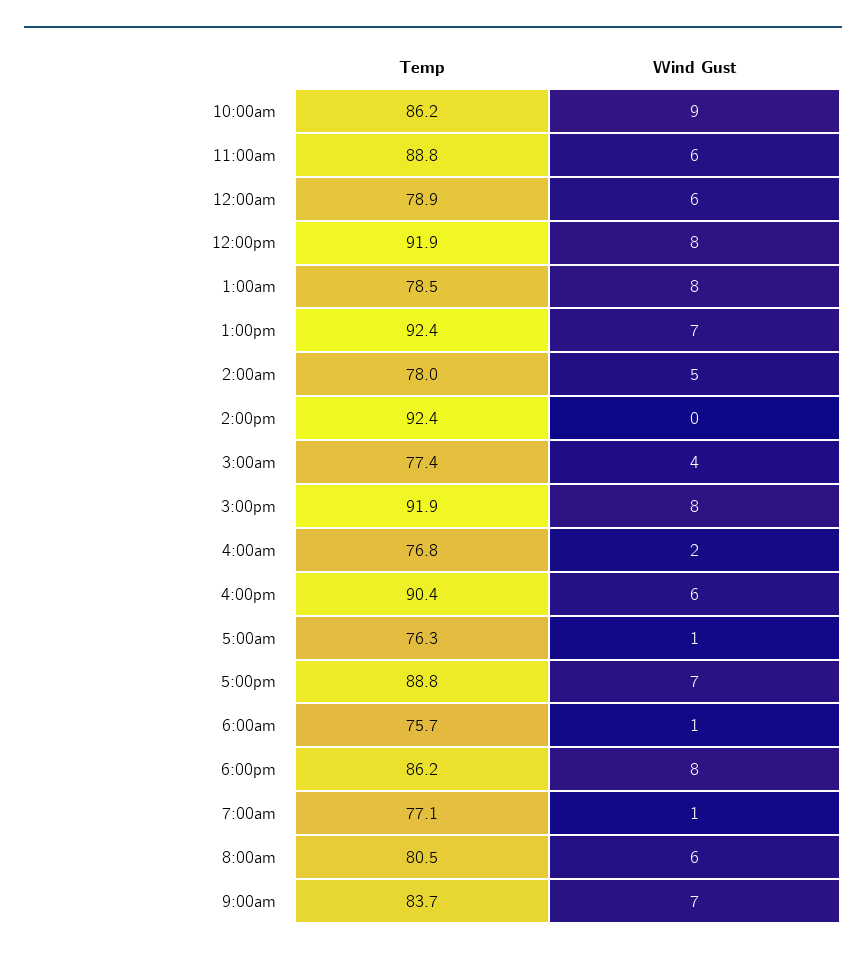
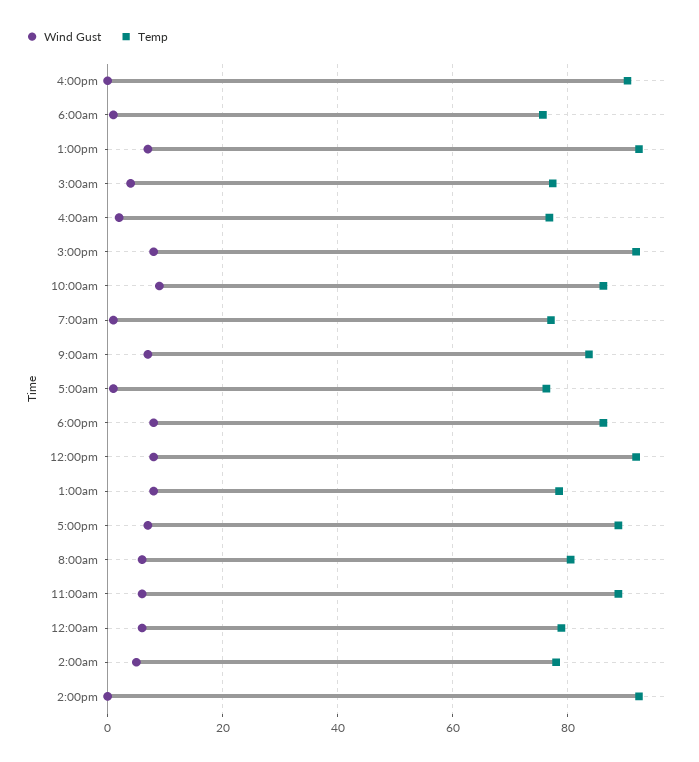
  {
    "Temp": {
      "10:00am": 86.2,
      "11:00am": 88.8,
      "12:00am": 78.9,
      "12:00pm": 91.9,
      "1:00am": 78.5,
      "1:00pm": 92.4,
      "2:00am": 78,
      "2:00pm": 92.4,
      "3:00am": 77.4,
      "3:00pm": 91.9,
      "4:00am": 76.8,
      "4:00pm": 90.4,
      "5:00am": 76.3,
      "5:00pm": 88.8,
      "6:00am": 75.7,
      "6:00pm": 86.2,
      "7:00am": 77.1,
      "8:00am": 80.5,
      "9:00am": 83.7
    },
    "Wind Gust": {
      "10:00am": 9,
      "11:00am": 6,
      "12:00am": 6,
      "12:00pm": 8,
      "1:00am": 8,
      "1:00pm": 7,
      "2:00am": 5,
      "2:00pm": 0,
      "3:00am": 4,
      "3:00pm": 8,
      "4:00am": 2,
-     "4:00pm": 6,
+     "4:00pm": 0,
      "5:00am": 1,
      "5:00pm": 7,
      "6:00am": 1,
      "6:00pm": 8,
      "7:00am": 1,
      "8:00am": 6,
      "9:00am": 7
    }
  }

